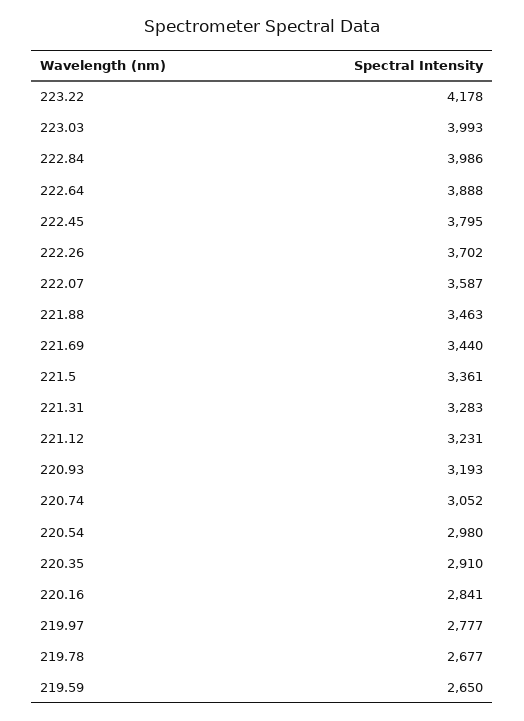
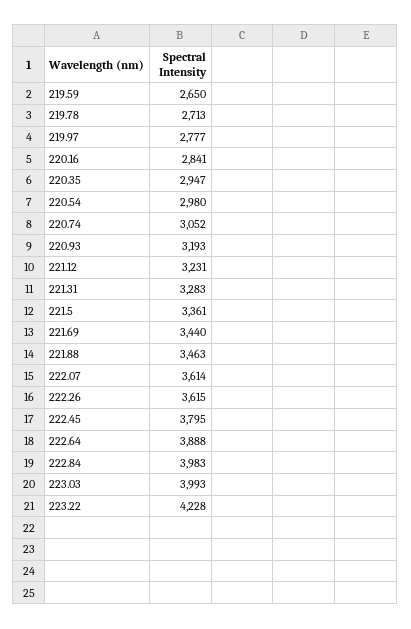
  {
-   "223.22": 4178,
+   "223.22": 4228,
    "223.03": 3993,
-   "222.84": 3986,
+   "222.84": 3983,
    "222.64": 3888,
    "222.45": 3795,
-   "222.26": 3702,
+   "222.26": 3615,
-   "222.07": 3587,
+   "222.07": 3614,
    "221.88": 3463,
    "221.69": 3440,
    "221.5": 3361,
    "221.31": 3283,
    "221.12": 3231,
    "220.93": 3193,
    "220.74": 3052,
    "220.54": 2980,
-   "220.35": 2910,
+   "220.35": 2947,
    "220.16": 2841,
    "219.97": 2777,
-   "219.78": 2677,
+   "219.78": 2713,
    "219.59": 2650
  }

